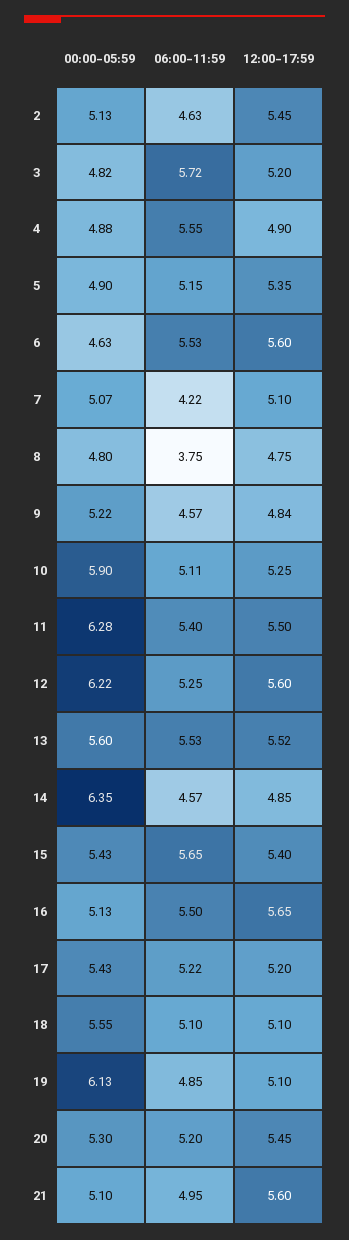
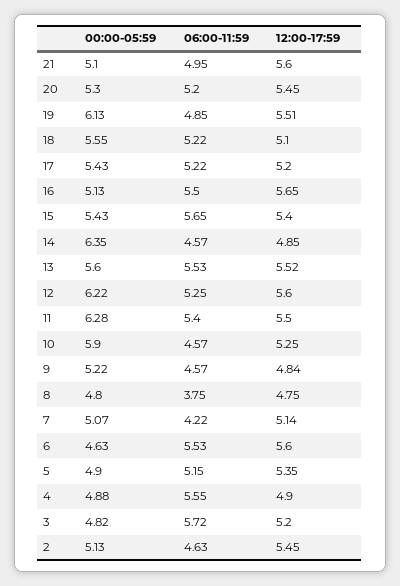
  {
    "00:00-05:59": {
      "2": 5.13,
      "3": 4.82,
      "4": 4.88,
      "5": 4.9,
      "6": 4.63,
      "7": 5.07,
      "8": 4.8,
      "9": 5.22,
      "10": 5.9,
      "11": 6.28,
      "12": 6.22,
      "13": 5.6,
      "14": 6.35,
      "15": 5.43,
      "16": 5.13,
      "17": 5.43,
      "18": 5.55,
      "19": 6.13,
      "20": 5.3,
      "21": 5.1
    },
    "06:00-11:59": {
      "2": 4.63,
      "3": 5.72,
      "4": 5.55,
      "5": 5.15,
      "6": 5.53,
      "7": 4.22,
      "8": 3.75,
      "9": 4.57,
-     "10": 5.11,
+     "10": 4.57,
      "11": 5.4,
      "12": 5.25,
      "13": 5.53,
      "14": 4.57,
      "15": 5.65,
      "16": 5.5,
      "17": 5.22,
-     "18": 5.1,
+     "18": 5.22,
      "19": 4.85,
      "20": 5.2,
      "21": 4.95
    },
    "12:00-17:59": {
      "2": 5.45,
      "3": 5.2,
      "4": 4.9,
      "5": 5.35,
      "6": 5.6,
-     "7": 5.1,
+     "7": 5.14,
      "8": 4.75,
      "9": 4.84,
      "10": 5.25,
      "11": 5.5,
      "12": 5.6,
      "13": 5.52,
      "14": 4.85,
      "15": 5.4,
      "16": 5.65,
      "17": 5.2,
      "18": 5.1,
-     "19": 5.1,
+     "19": 5.51,
      "20": 5.45,
      "21": 5.6
    }
  }

